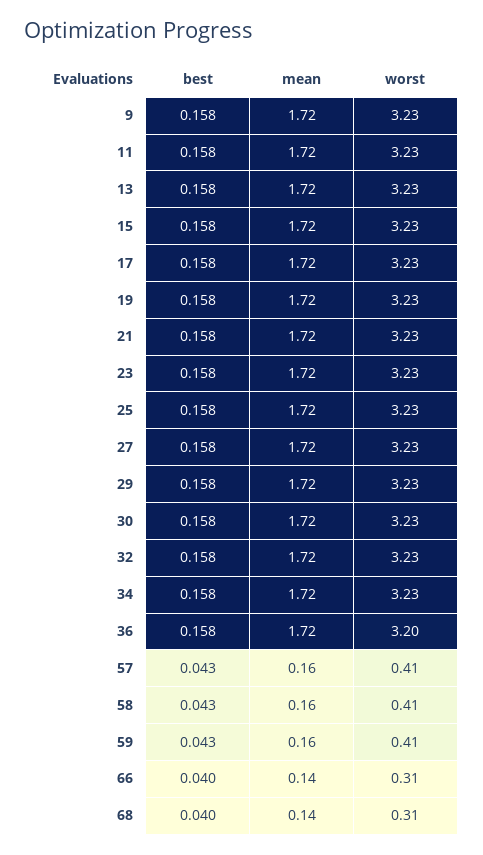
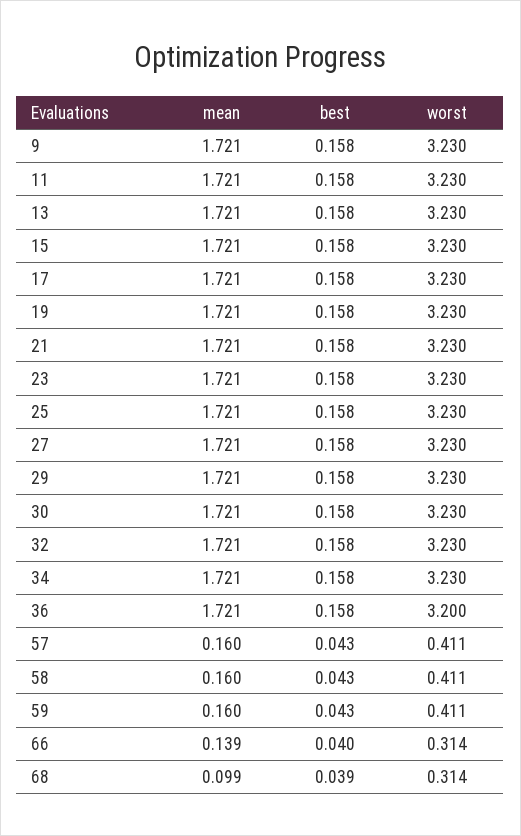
  {
    "best": {
      "9": 0.158,
      "11": 0.158,
      "13": 0.158,
      "15": 0.158,
      "17": 0.158,
      "19": 0.158,
      "21": 0.158,
      "23": 0.158,
      "25": 0.158,
      "27": 0.158,
      "29": 0.158,
      "30": 0.158,
      "32": 0.158,
      "34": 0.158,
      "36": 0.158,
      "57": 0.043,
      "58": 0.043,
      "59": 0.043,
      "66": 0.04,
-     "68": 0.04
+     "68": 0.039
    },
    "mean": {
      "9": 1.721,
      "11": 1.721,
      "13": 1.721,
      "15": 1.721,
      "17": 1.721,
      "19": 1.721,
      "21": 1.721,
      "23": 1.721,
      "25": 1.721,
      "27": 1.721,
      "29": 1.721,
      "30": 1.721,
      "32": 1.721,
      "34": 1.721,
      "36": 1.721,
      "57": 0.16,
      "58": 0.16,
      "59": 0.16,
      "66": 0.139,
-     "68": 0.14
+     "68": 0.099
    },
    "worst": {
      "9": 3.23,
      "11": 3.23,
      "13": 3.23,
      "15": 3.23,
      "17": 3.23,
      "19": 3.23,
      "21": 3.23,
      "23": 3.23,
      "25": 3.23,
      "27": 3.23,
      "29": 3.23,
      "30": 3.23,
      "32": 3.23,
      "34": 3.23,
      "36": 3.2,
      "57": 0.411,
      "58": 0.411,
      "59": 0.411,
      "66": 0.314,
      "68": 0.314
    }
  }

